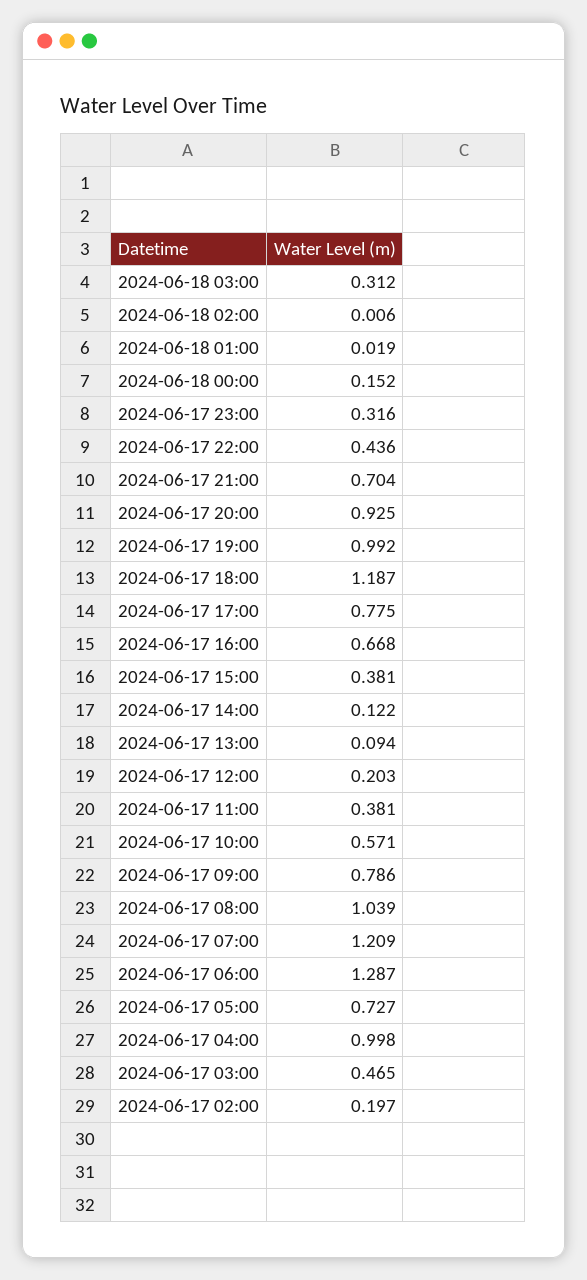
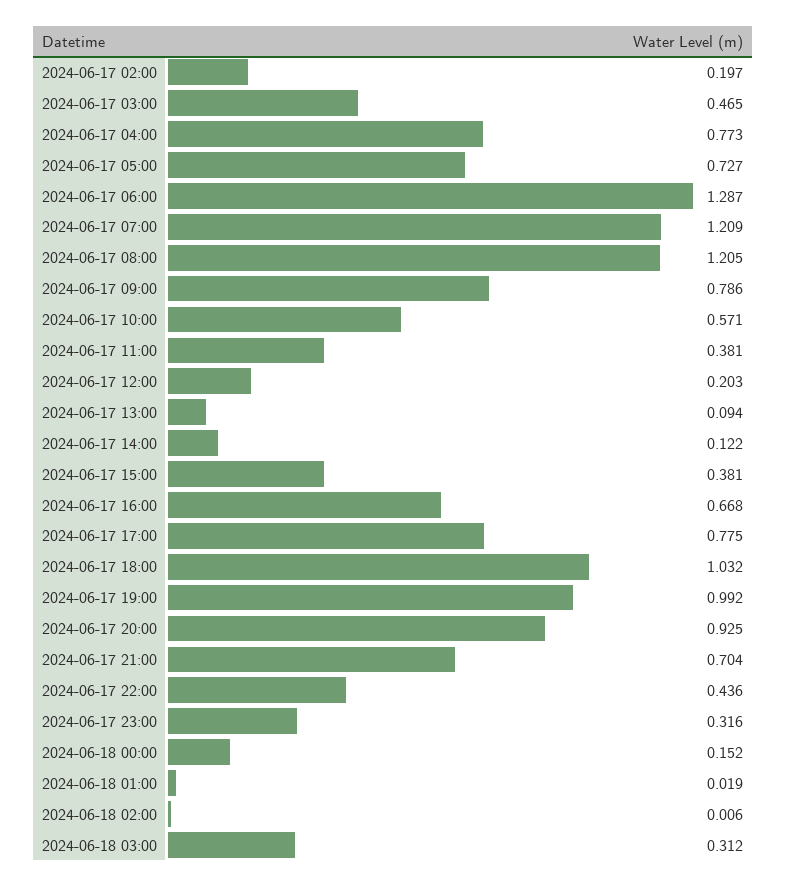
  {
    "2024-06-18 03:00": 0.312,
    "2024-06-18 02:00": 0.006,
    "2024-06-18 01:00": 0.019,
    "2024-06-18 00:00": 0.152,
    "2024-06-17 23:00": 0.316,
    "2024-06-17 22:00": 0.436,
    "2024-06-17 21:00": 0.704,
    "2024-06-17 20:00": 0.925,
    "2024-06-17 19:00": 0.992,
-   "2024-06-17 18:00": 1.187,
+   "2024-06-17 18:00": 1.032,
    "2024-06-17 17:00": 0.775,
    "2024-06-17 16:00": 0.668,
    "2024-06-17 15:00": 0.381,
    "2024-06-17 14:00": 0.122,
    "2024-06-17 13:00": 0.094,
    "2024-06-17 12:00": 0.203,
    "2024-06-17 11:00": 0.381,
    "2024-06-17 10:00": 0.571,
    "2024-06-17 09:00": 0.786,
-   "2024-06-17 08:00": 1.039,
+   "2024-06-17 08:00": 1.205,
    "2024-06-17 07:00": 1.209,
    "2024-06-17 06:00": 1.287,
    "2024-06-17 05:00": 0.727,
-   "2024-06-17 04:00": 0.998,
+   "2024-06-17 04:00": 0.773,
    "2024-06-17 03:00": 0.465,
    "2024-06-17 02:00": 0.197
  }

